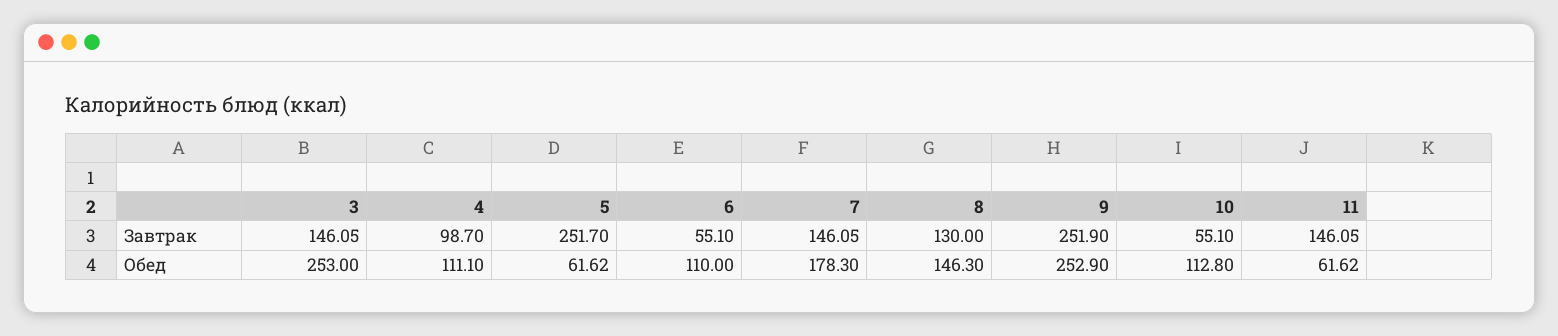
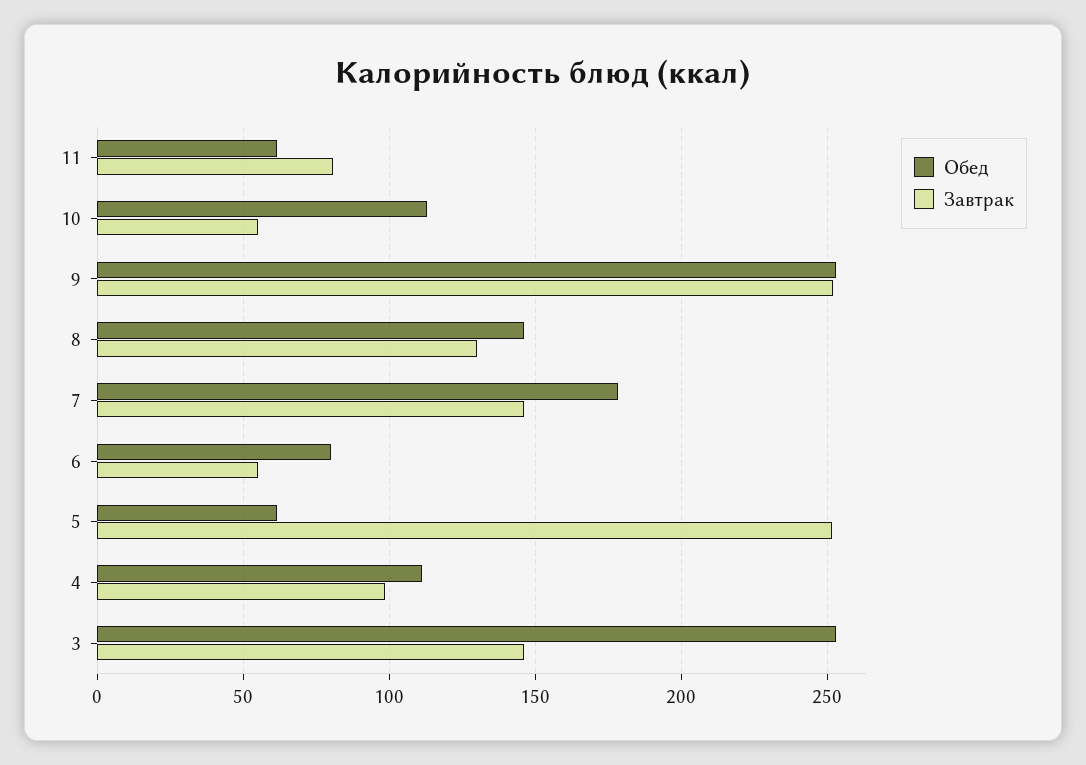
  {
    "Завтрак": {
      "3": 146.05,
      "4": 98.7,
      "5": 251.7,
      "6": 55.1,
      "7": 146.05,
      "8": 130,
      "9": 251.9,
      "10": 55.1,
-     "11": 146.05
+     "11": 80
    },
    "Обед": {
      "3": 253,
      "4": 111.1,
      "5": 61.62,
-     "6": 110,
+     "6": 80,
      "7": 178.3,
      "8": 146.3,
      "9": 252.9,
      "10": 112.8,
      "11": 61.62
    }
  }

